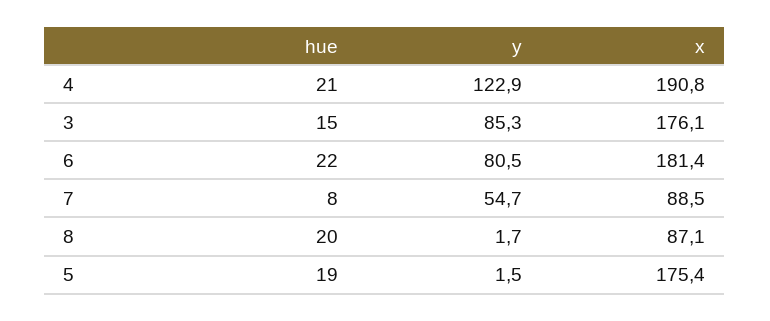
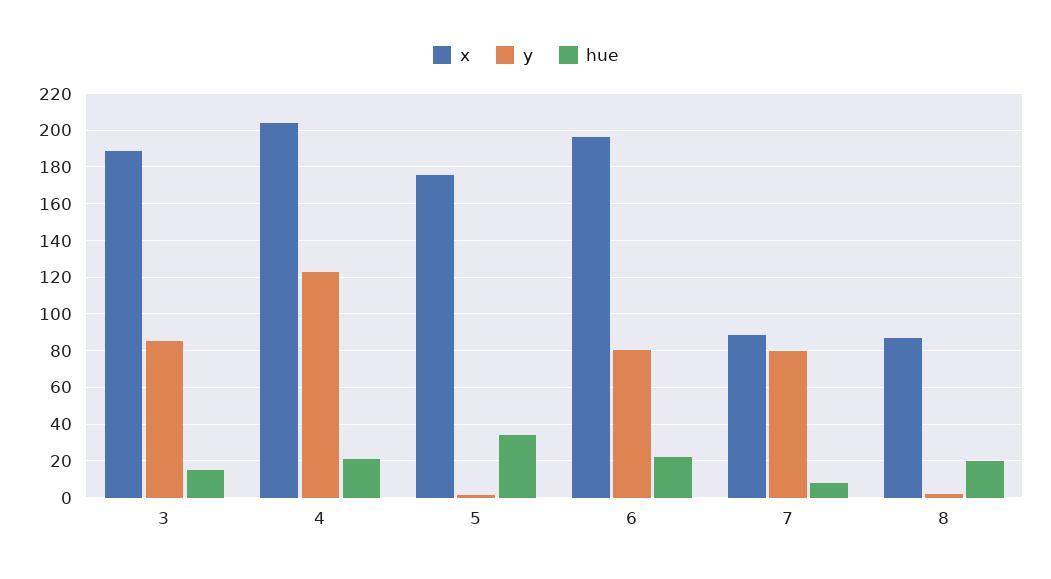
  {
    "hue": {
      "4": 21,
      "3": 15,
      "6": 22,
      "7": 8,
      "8": 20,
-     "5": 19
+     "5": 35
    },
    "y": {
      "4": 122.9,
      "3": 85.3,
      "6": 80.5,
-     "7": 54.7,
+     "7": 80,
      "8": 1.7,
      "5": 1.5
    },
    "x": {
-     "4": 190.8,
+     "4": 205,
-     "3": 176.1,
+     "3": 190,
-     "6": 181.4,
+     "6": 195,
      "7": 88.5,
      "8": 87.1,
      "5": 175.4
    }
  }

